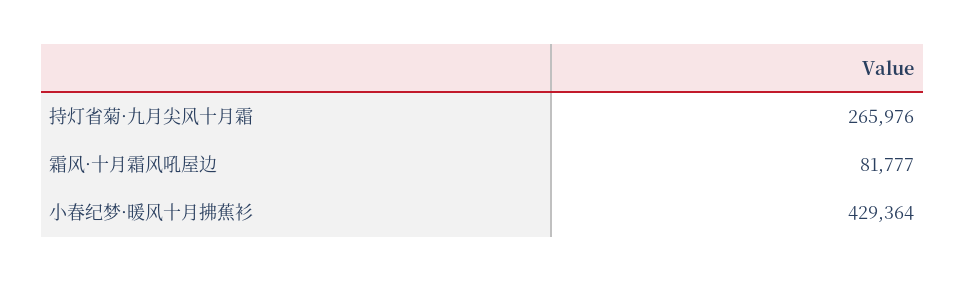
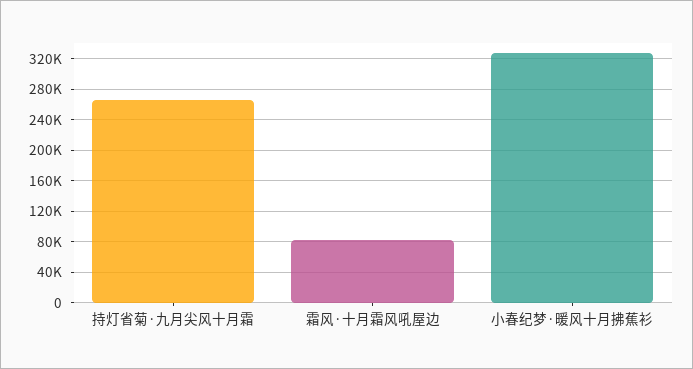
  {
    "持灯省菊·九月尖风十月霜": 265976,
    "霜风·十月霜风吼屋边": 81777,
-   "小春纪梦·暖风十月拂蕉衫": 429364
+   "小春纪梦·暖风十月拂蕉衫": 330000
  }

